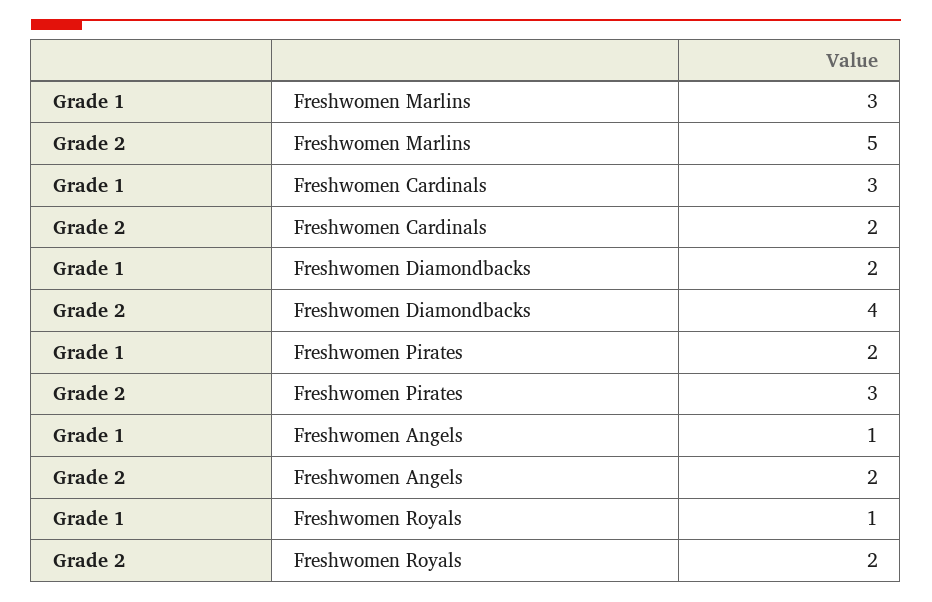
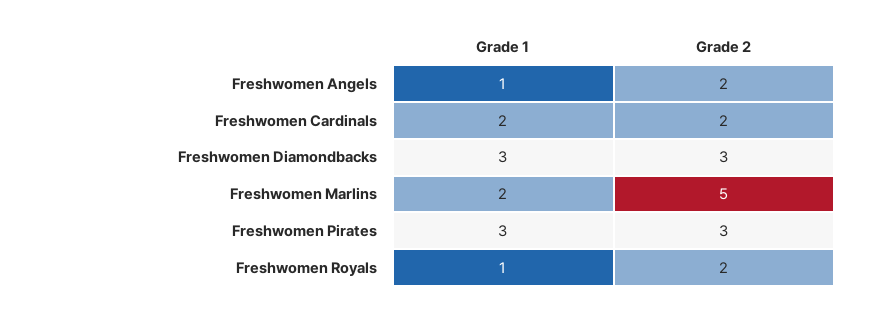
  {
    "Grade 1": {
-     "Freshwomen Marlins": 3,
+     "Freshwomen Marlins": 2,
-     "Freshwomen Cardinals": 3,
+     "Freshwomen Cardinals": 2,
-     "Freshwomen Diamondbacks": 2,
+     "Freshwomen Diamondbacks": 3,
-     "Freshwomen Pirates": 2,
+     "Freshwomen Pirates": 3,
      "Freshwomen Angels": 1,
      "Freshwomen Royals": 1
    },
    "Grade 2": {
      "Freshwomen Marlins": 5,
      "Freshwomen Cardinals": 2,
-     "Freshwomen Diamondbacks": 4,
+     "Freshwomen Diamondbacks": 3,
      "Freshwomen Pirates": 3,
      "Freshwomen Angels": 2,
      "Freshwomen Royals": 2
    }
  }

